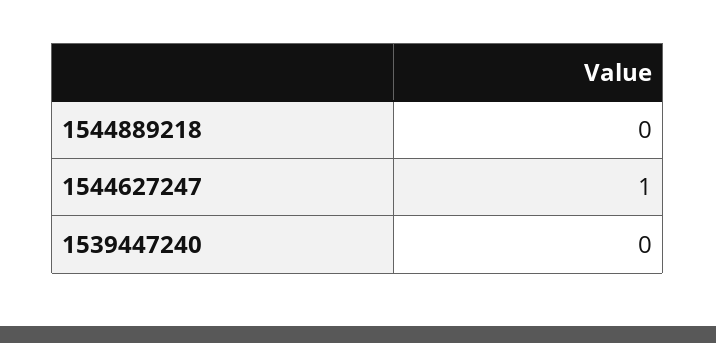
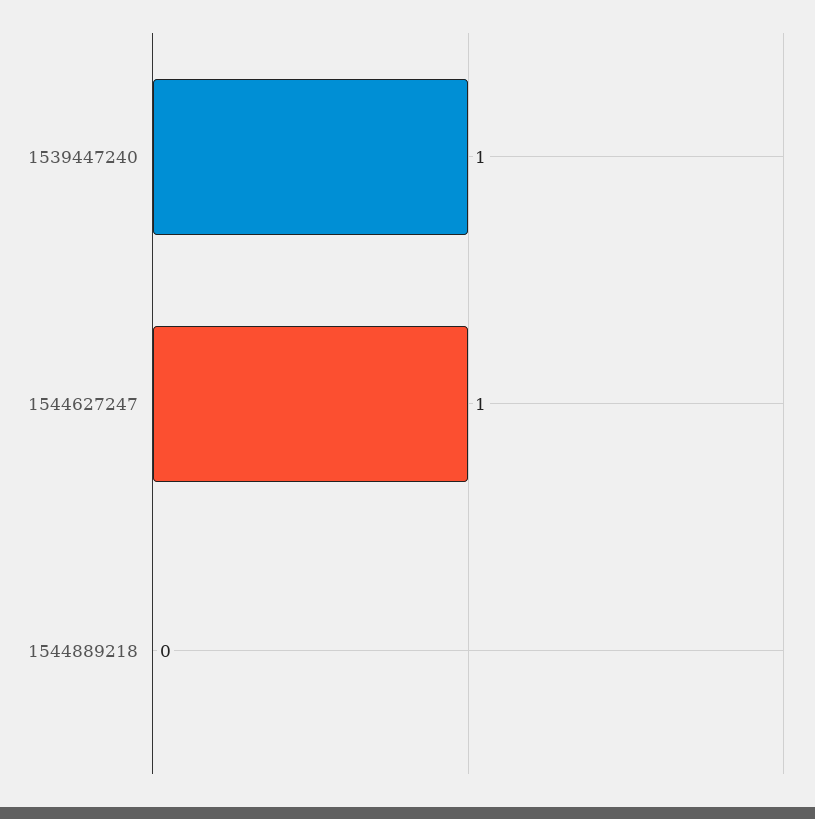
  {
    "1544889218": 0,
    "1544627247": 1,
-   "1539447240": 0
+   "1539447240": 1
  }

